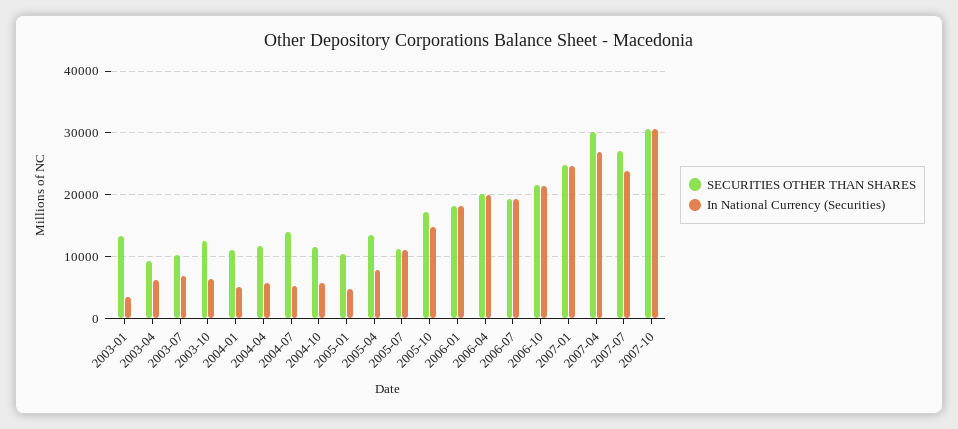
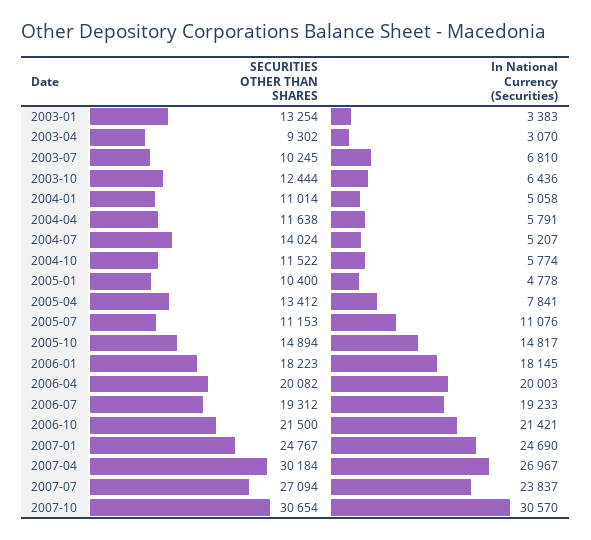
  {
    "SECURITIES OTHER THAN SHARES": {
      "2003-01": 13254,
      "2003-04": 9302,
      "2003-07": 10245,
      "2003-10": 12444,
      "2004-01": 11014,
      "2004-04": 11638,
      "2004-07": 14024,
      "2004-10": 11522,
      "2005-01": 10400,
      "2005-04": 13412,
      "2005-07": 11153,
-     "2005-10": 17000,
+     "2005-10": 14894,
      "2006-01": 18223,
      "2006-04": 20082,
      "2006-07": 19312,
      "2006-10": 21500,
      "2007-01": 24767,
      "2007-04": 30184,
      "2007-07": 27094,
      "2007-10": 30654
    },
    "In National Currency (Securities)": {
      "2003-01": 3383,
-     "2003-04": 6000,
+     "2003-04": 3070,
      "2003-07": 6810,
      "2003-10": 6436,
      "2004-01": 5058,
      "2004-04": 5791,
      "2004-07": 5207,
      "2004-10": 5774,
      "2005-01": 4778,
      "2005-04": 7841,
      "2005-07": 11076,
      "2005-10": 14817,
      "2006-01": 18145,
      "2006-04": 20003,
      "2006-07": 19233,
      "2006-10": 21421,
      "2007-01": 24690,
      "2007-04": 26967,
      "2007-07": 23837,
      "2007-10": 30570
    }
  }

